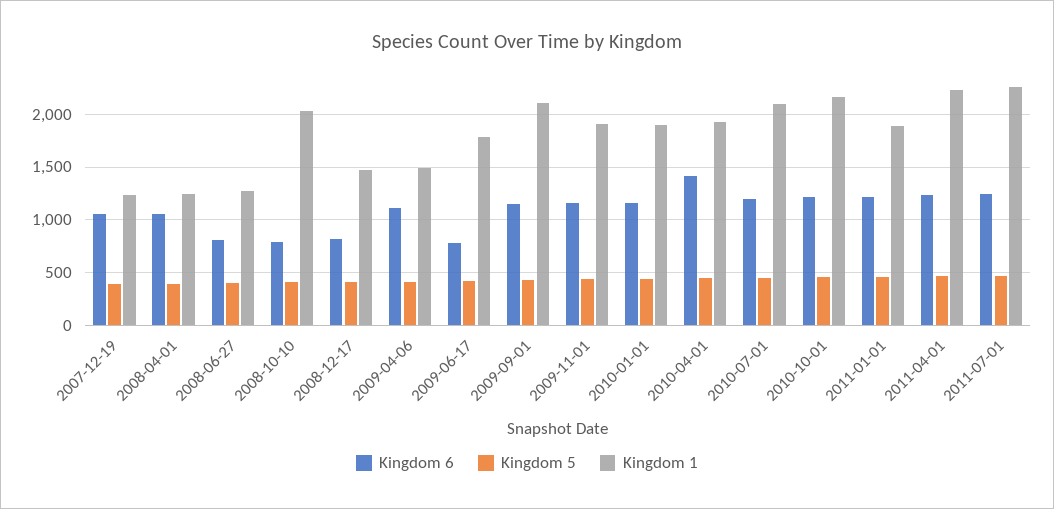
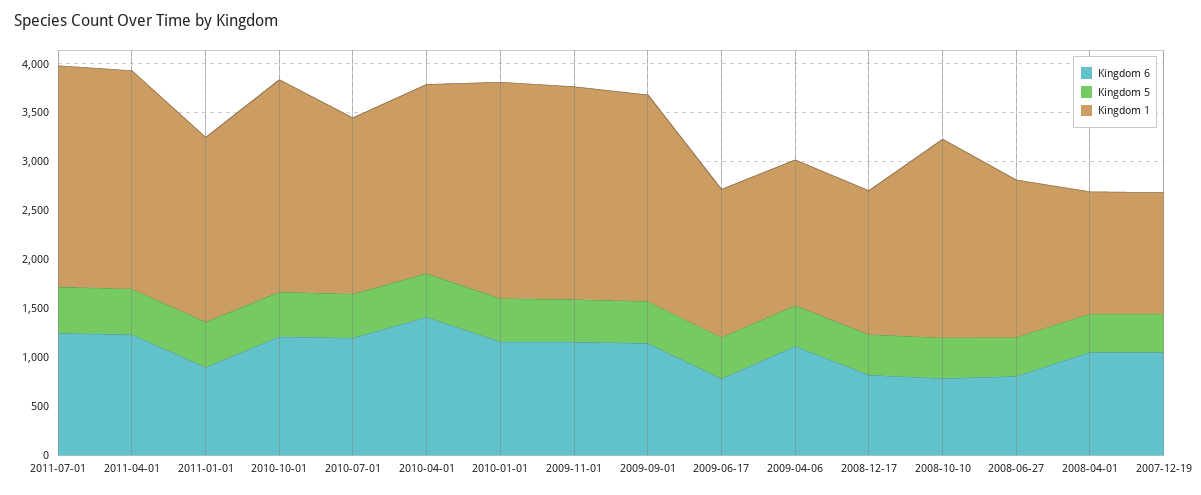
  {
    "Kingdom 6": {
      "2007-12-19": 1100,
      "2008-04-01": 1100,
      "2008-06-27": 800,
      "2008-10-10": 800,
      "2008-12-17": 800,
      "2009-04-06": 1100,
      "2009-06-17": 800,
      "2009-09-01": 1100,
      "2009-11-01": 1200,
      "2010-01-01": 1200,
      "2010-04-01": 1400,
      "2010-07-01": 1200,
      "2010-10-01": 1200,
-     "2011-01-01": 1200,
+     "2011-01-01": 900,
      "2011-04-01": 1200,
      "2011-07-01": 1200
    },
    "Kingdom 5": {
      "2007-12-19": 400,
      "2008-04-01": 400,
      "2008-06-27": 400,
      "2008-10-10": 400,
      "2008-12-17": 400,
      "2009-04-06": 400,
      "2009-06-17": 400,
      "2009-09-01": 400,
      "2009-11-01": 400,
      "2010-01-01": 400,
      "2010-04-01": 400,
      "2010-07-01": 500,
      "2010-10-01": 500,
      "2011-01-01": 500,
      "2011-04-01": 500,
      "2011-07-01": 500
    },
    "Kingdom 1": {
      "2007-12-19": 1200,
      "2008-04-01": 1200,
-     "2008-06-27": 1300,
+     "2008-06-27": 1600,
      "2008-10-10": 2000,
      "2008-12-17": 1500,
      "2009-04-06": 1500,
-     "2009-06-17": 1800,
+     "2009-06-17": 1500,
      "2009-09-01": 2100,
-     "2009-11-01": 1900,
+     "2009-11-01": 2200,
-     "2010-01-01": 1900,
+     "2010-01-01": 2200,
      "2010-04-01": 1900,
-     "2010-07-01": 2100,
+     "2010-07-01": 1800,
      "2010-10-01": 2200,
      "2011-01-01": 1900,
      "2011-04-01": 2200,
      "2011-07-01": 2300
    }
  }

